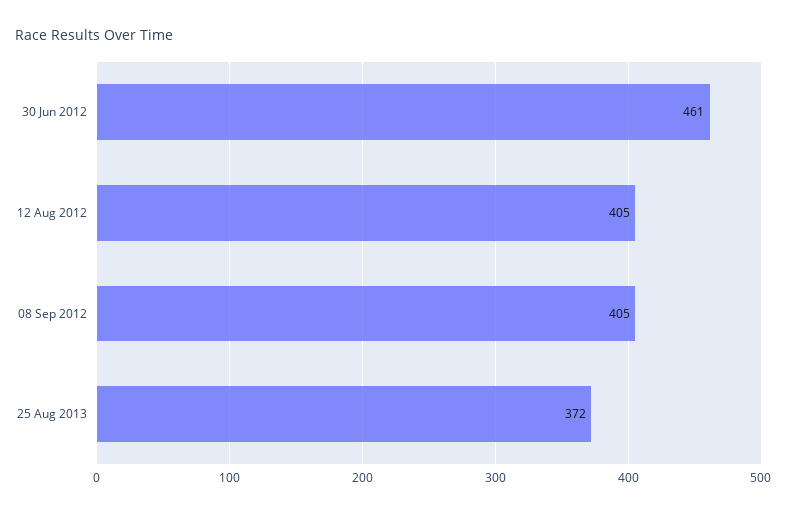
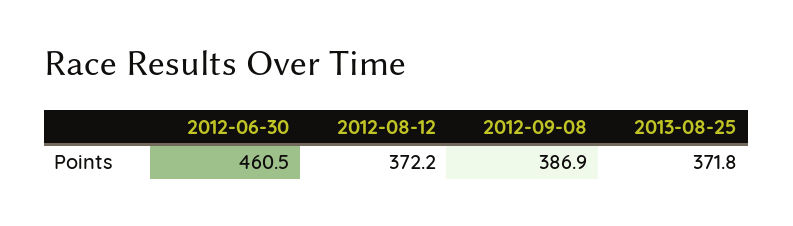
  {
    "30 Jun 2012": 460.5,
-   "12 Aug 2012": 405,
+   "12 Aug 2012": 372.2,
-   "08 Sep 2012": 405,
+   "08 Sep 2012": 386.9,
    "25 Aug 2013": 371.8
  }

